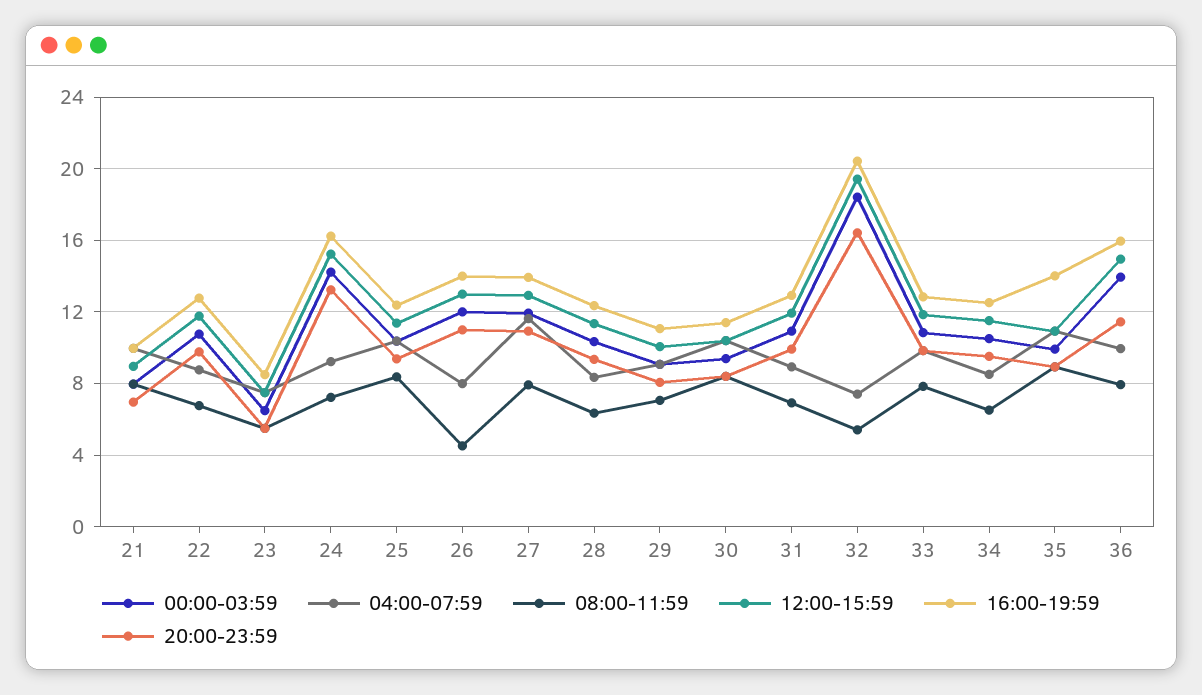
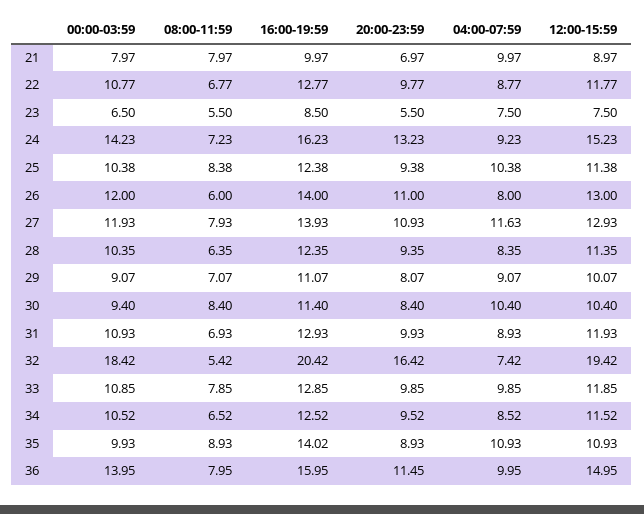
  {
    "00:00-03:59": {
      "21": 7.97,
      "22": 10.77,
      "23": 6.5,
      "24": 14.23,
      "25": 10.38,
      "26": 12,
      "27": 11.93,
      "28": 10.35,
      "29": 9.07,
      "30": 9.4,
      "31": 10.93,
      "32": 18.42,
      "33": 10.85,
      "34": 10.52,
      "35": 9.93,
      "36": 13.95
    },
    "04:00-07:59": {
      "21": 9.97,
      "22": 8.77,
      "23": 7.5,
      "24": 9.23,
      "25": 10.38,
      "26": 8,
      "27": 11.63,
      "28": 8.35,
      "29": 9.07,
      "30": 10.4,
      "31": 8.93,
      "32": 7.42,
      "33": 9.85,
      "34": 8.52,
      "35": 10.93,
      "36": 9.95
    },
    "08:00-11:59": {
      "21": 7.97,
      "22": 6.77,
      "23": 5.5,
      "24": 7.23,
      "25": 8.38,
-     "26": 4.5,
+     "26": 6,
      "27": 7.93,
      "28": 6.35,
      "29": 7.07,
      "30": 8.4,
      "31": 6.93,
      "32": 5.42,
      "33": 7.85,
      "34": 6.52,
      "35": 8.93,
      "36": 7.95
    },
    "12:00-15:59": {
      "21": 8.97,
      "22": 11.77,
      "23": 7.5,
      "24": 15.23,
      "25": 11.38,
      "26": 13,
      "27": 12.93,
      "28": 11.35,
      "29": 10.07,
      "30": 10.4,
      "31": 11.93,
      "32": 19.42,
      "33": 11.85,
      "34": 11.52,
      "35": 10.93,
      "36": 14.95
    },
    "16:00-19:59": {
      "21": 9.97,
      "22": 12.77,
      "23": 8.5,
      "24": 16.23,
      "25": 12.38,
      "26": 14,
      "27": 13.93,
      "28": 12.35,
      "29": 11.07,
      "30": 11.4,
      "31": 12.93,
      "32": 20.42,
      "33": 12.85,
      "34": 12.52,
      "35": 14.02,
      "36": 15.95
    },
    "20:00-23:59": {
      "21": 6.97,
      "22": 9.77,
      "23": 5.5,
      "24": 13.23,
      "25": 9.38,
      "26": 11,
      "27": 10.93,
      "28": 9.35,
      "29": 8.07,
      "30": 8.4,
      "31": 9.93,
      "32": 16.42,
      "33": 9.85,
      "34": 9.52,
      "35": 8.93,
      "36": 11.45
    }
  }

